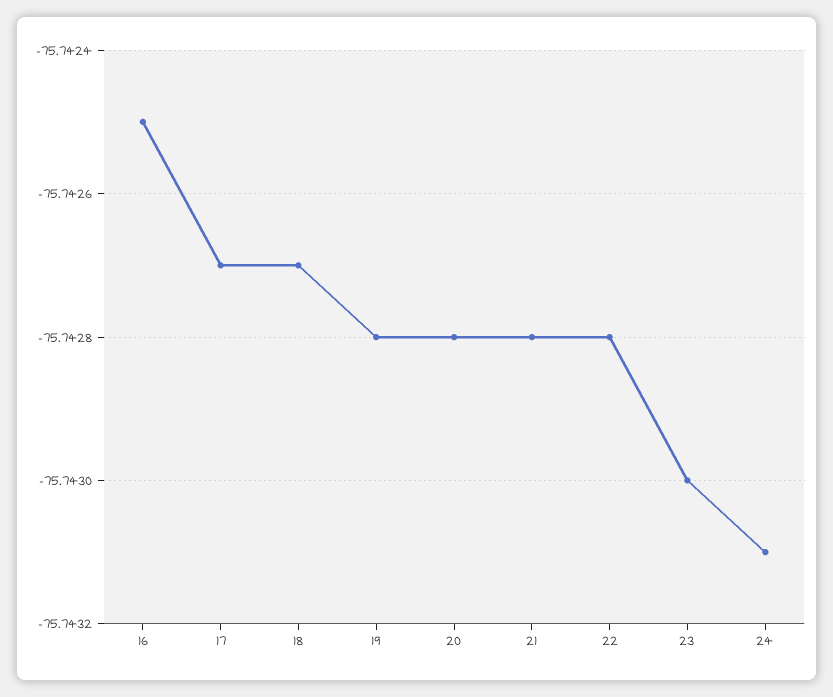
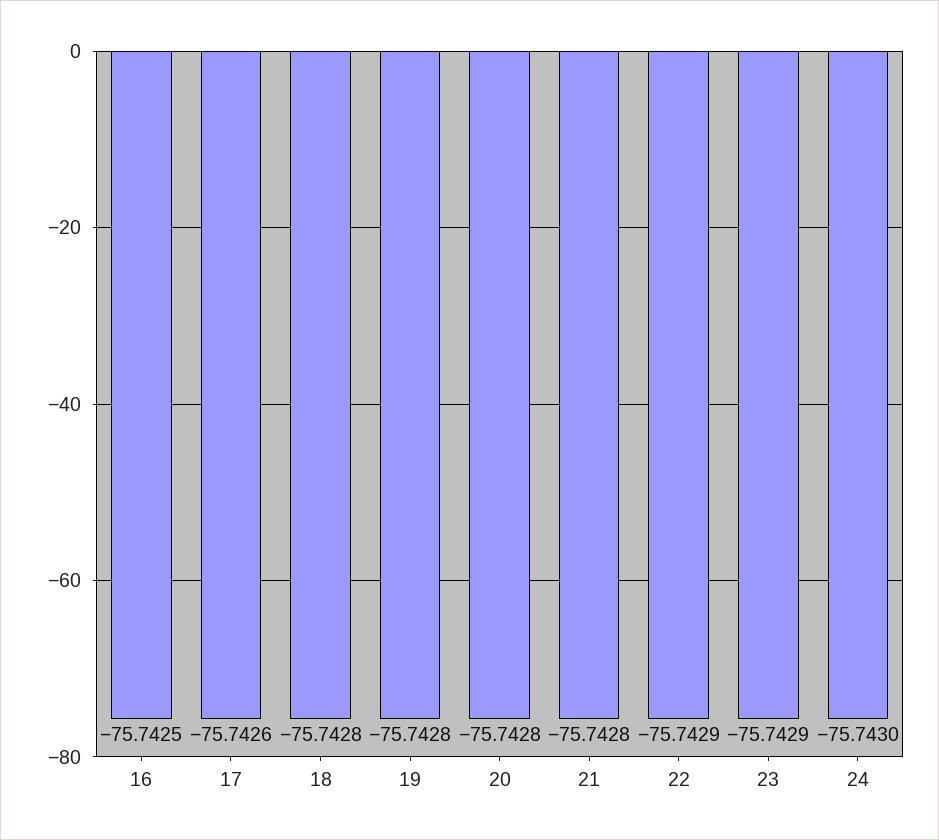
  {
    "16": -75.7425,
-   "17": -75.7427,
+   "17": -75.7426,
-   "18": -75.7427,
+   "18": -75.7428,
    "19": -75.7428,
    "20": -75.7428,
    "21": -75.7428,
-   "22": -75.7428,
+   "22": -75.7429,
-   "23": -75.743,
+   "23": -75.7429,
-   "24": -75.7431
+   "24": -75.743
  }

